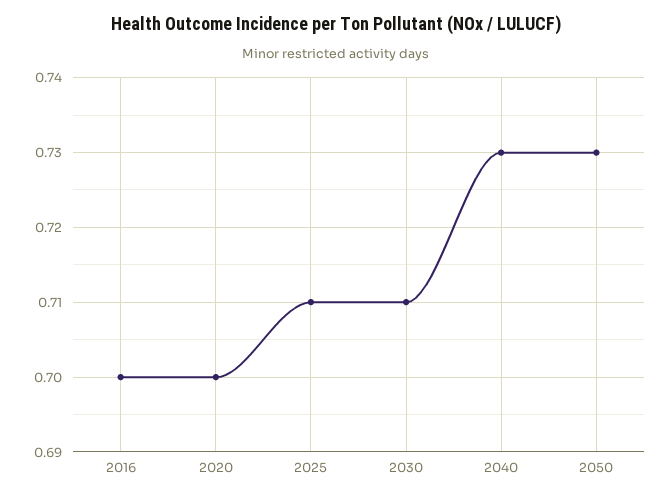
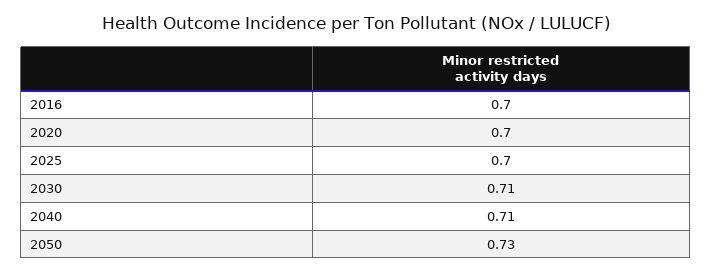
  {
    "2016": 0.7,
    "2020": 0.7,
-   "2025": 0.71,
+   "2025": 0.7,
    "2030": 0.71,
-   "2040": 0.73,
+   "2040": 0.71,
    "2050": 0.73
  }

